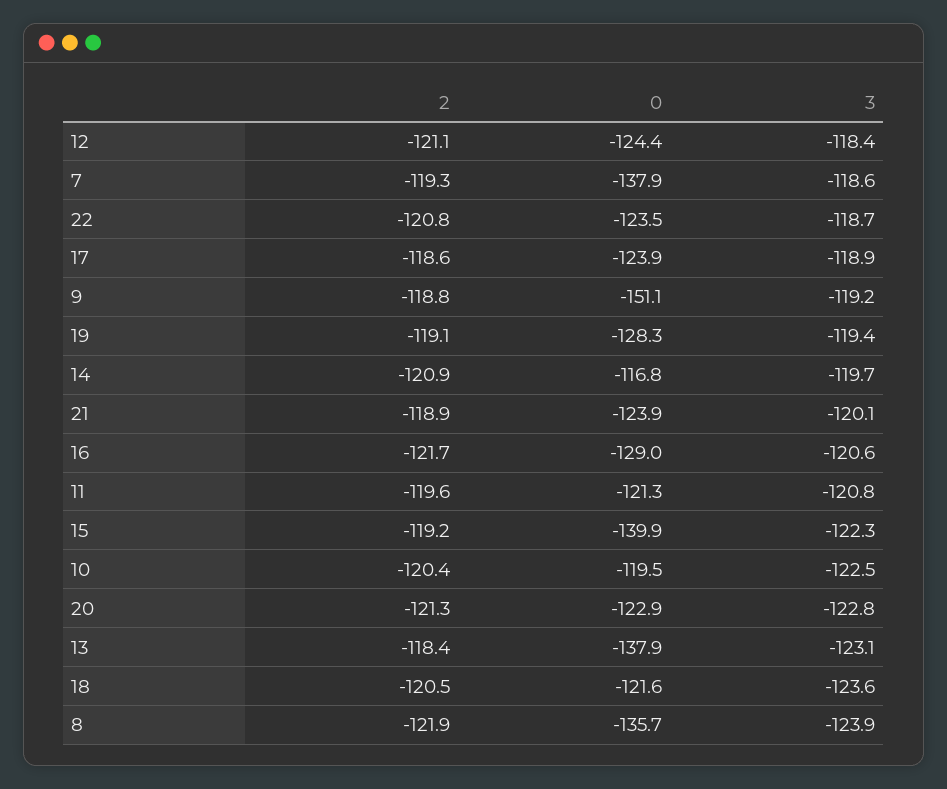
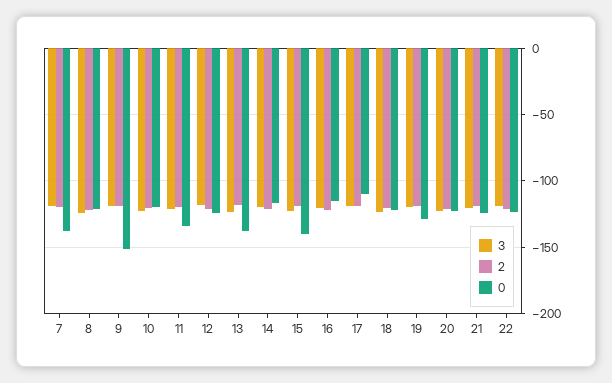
  {
    "2": {
      "12": -121.1,
      "7": -119.3,
      "22": -120.8,
      "17": -118.6,
      "9": -118.8,
      "19": -119.1,
      "14": -120.9,
      "21": -118.9,
      "16": -121.7,
      "11": -119.6,
      "15": -119.2,
      "10": -120.4,
      "20": -121.3,
      "13": -118.4,
      "18": -120.5,
      "8": -121.9
    },
    "0": {
      "12": -124.4,
      "7": -137.9,
      "22": -123.5,
-     "17": -123.9,
+     "17": -110,
      "9": -151.1,
      "19": -128.3,
      "14": -116.8,
      "21": -123.9,
-     "16": -129,
+     "16": -115,
-     "11": -121.3,
+     "11": -135,
      "15": -139.9,
      "10": -119.5,
      "20": -122.9,
      "13": -137.9,
      "18": -121.6,
-     "8": -135.7
+     "8": -120
    },
    "3": {
      "12": -118.4,
      "7": -118.6,
      "22": -118.7,
      "17": -118.9,
      "9": -119.2,
      "19": -119.4,
      "14": -119.7,
      "21": -120.1,
      "16": -120.6,
      "11": -120.8,
      "15": -122.3,
      "10": -122.5,
      "20": -122.8,
      "13": -123.1,
      "18": -123.6,
      "8": -123.9
    }
  }

